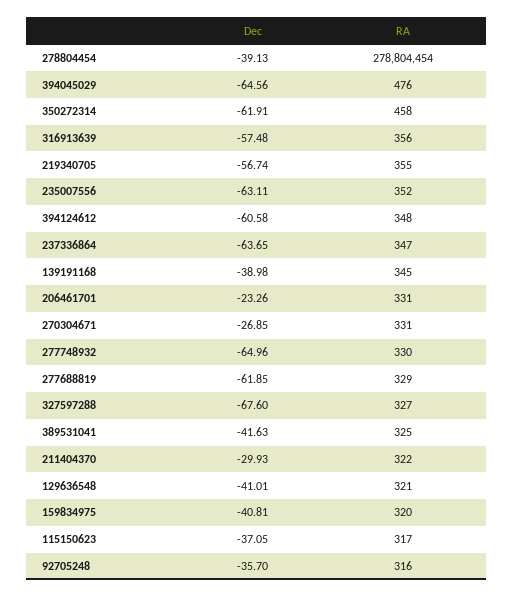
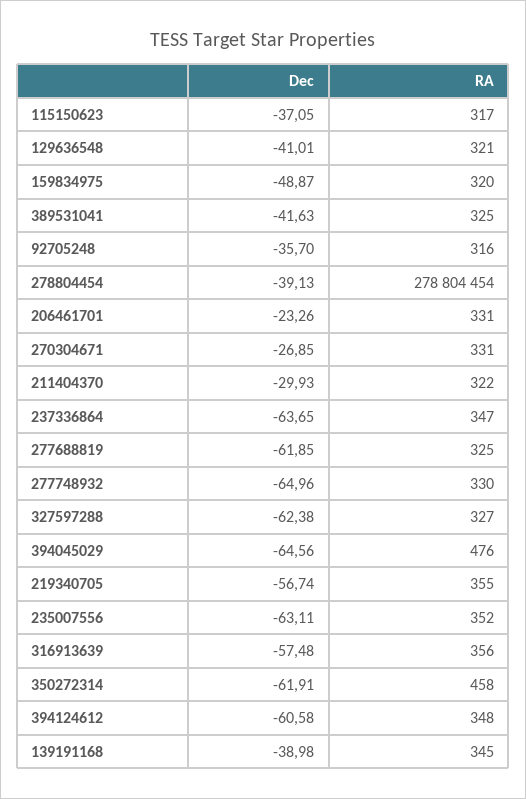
  {
    "Dec": {
      "278804454": -39.13,
      "394045029": -64.56,
      "350272314": -61.91,
      "316913639": -57.48,
      "219340705": -56.74,
      "235007556": -63.11,
      "394124612": -60.58,
      "237336864": -63.65,
      "139191168": -38.98,
      "206461701": -23.26,
      "270304671": -26.85,
      "277748932": -64.96,
      "277688819": -61.85,
-     "327597288": -67.6,
+     "327597288": -62.38,
      "389531041": -41.63,
      "211404370": -29.93,
      "129636548": -41.01,
-     "159834975": -40.81,
+     "159834975": -48.87,
      "115150623": -37.05,
      "92705248": -35.7
    },
    "RA": {
      "278804454": 278804454,
      "394045029": 476,
      "350272314": 458,
      "316913639": 356,
      "219340705": 355,
      "235007556": 352,
      "394124612": 348,
      "237336864": 347,
      "139191168": 345,
      "206461701": 331,
      "270304671": 331,
      "277748932": 330,
-     "277688819": 329,
+     "277688819": 325,
      "327597288": 327,
      "389531041": 325,
      "211404370": 322,
      "129636548": 321,
      "159834975": 320,
      "115150623": 317,
      "92705248": 316
    }
  }

